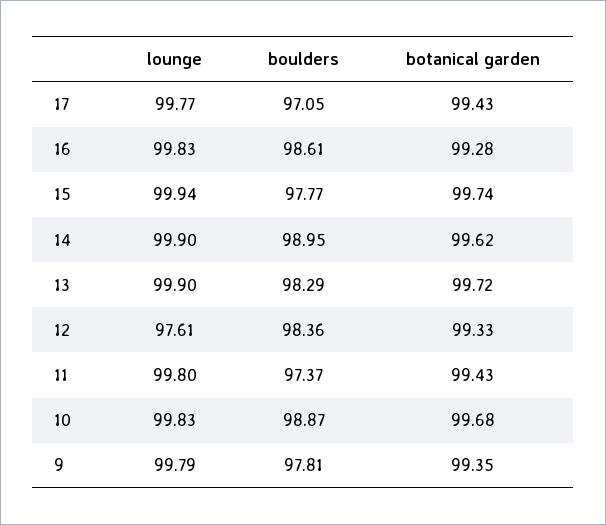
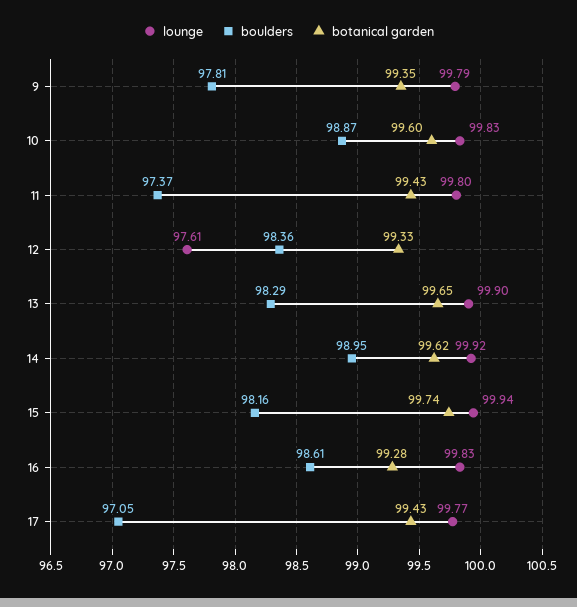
  {
    "lounge": {
      "17": 99.77,
      "16": 99.83,
      "15": 99.94,
-     "14": 99.9,
+     "14": 99.92,
      "13": 99.9,
      "12": 97.61,
      "11": 99.8,
      "10": 99.83,
      "9": 99.79
    },
    "boulders": {
      "17": 97.05,
      "16": 98.61,
-     "15": 97.77,
+     "15": 98.16,
      "14": 98.95,
      "13": 98.29,
      "12": 98.36,
      "11": 97.37,
      "10": 98.87,
      "9": 97.81
    },
    "botanical garden": {
      "17": 99.43,
      "16": 99.28,
      "15": 99.74,
      "14": 99.62,
-     "13": 99.72,
+     "13": 99.65,
      "12": 99.33,
      "11": 99.43,
-     "10": 99.68,
+     "10": 99.6,
      "9": 99.35
    }
  }

